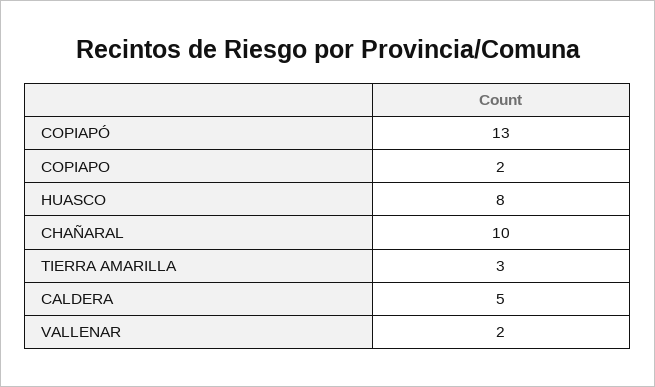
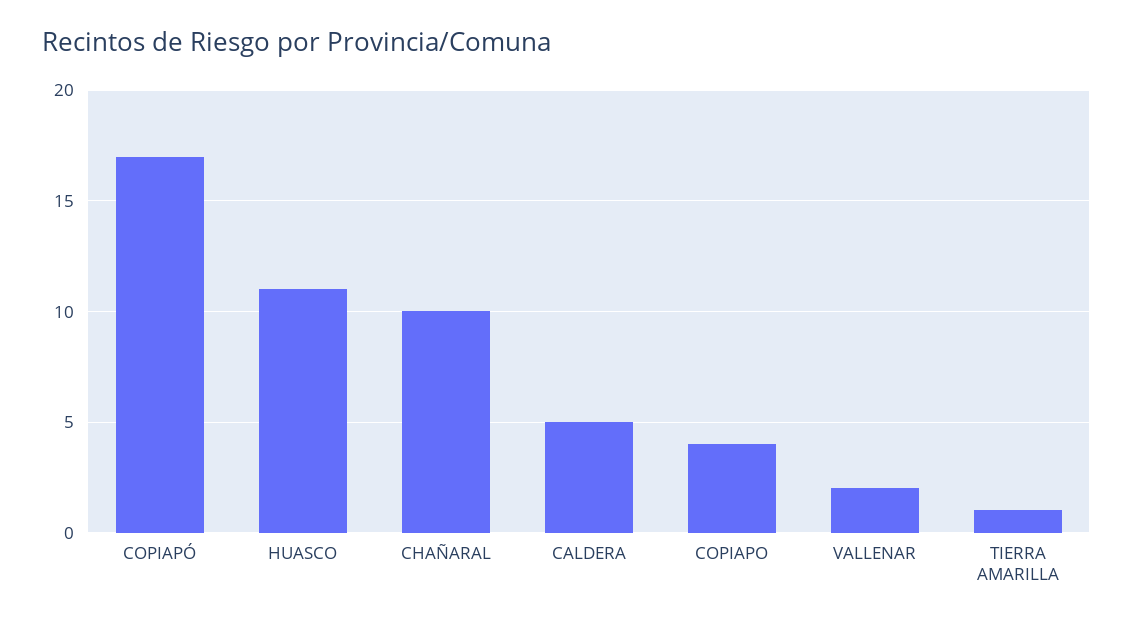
  {
-   "COPIAPÓ": 13,
+   "COPIAPÓ": 17,
-   "COPIAPO": 2,
+   "COPIAPO": 4,
-   "HUASCO": 8,
+   "HUASCO": 11,
    "CHAÑARAL": 10,
-   "TIERRA AMARILLA": 3,
+   "TIERRA AMARILLA": 1,
    "CALDERA": 5,
    "VALLENAR": 2
  }

